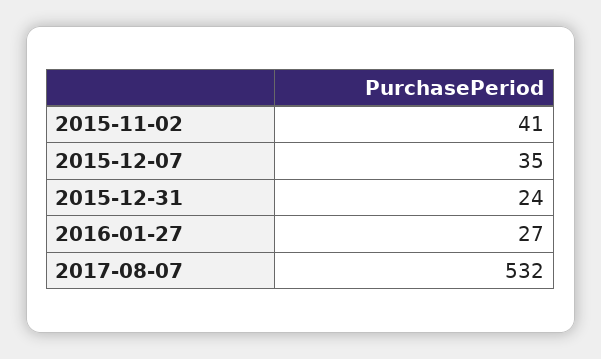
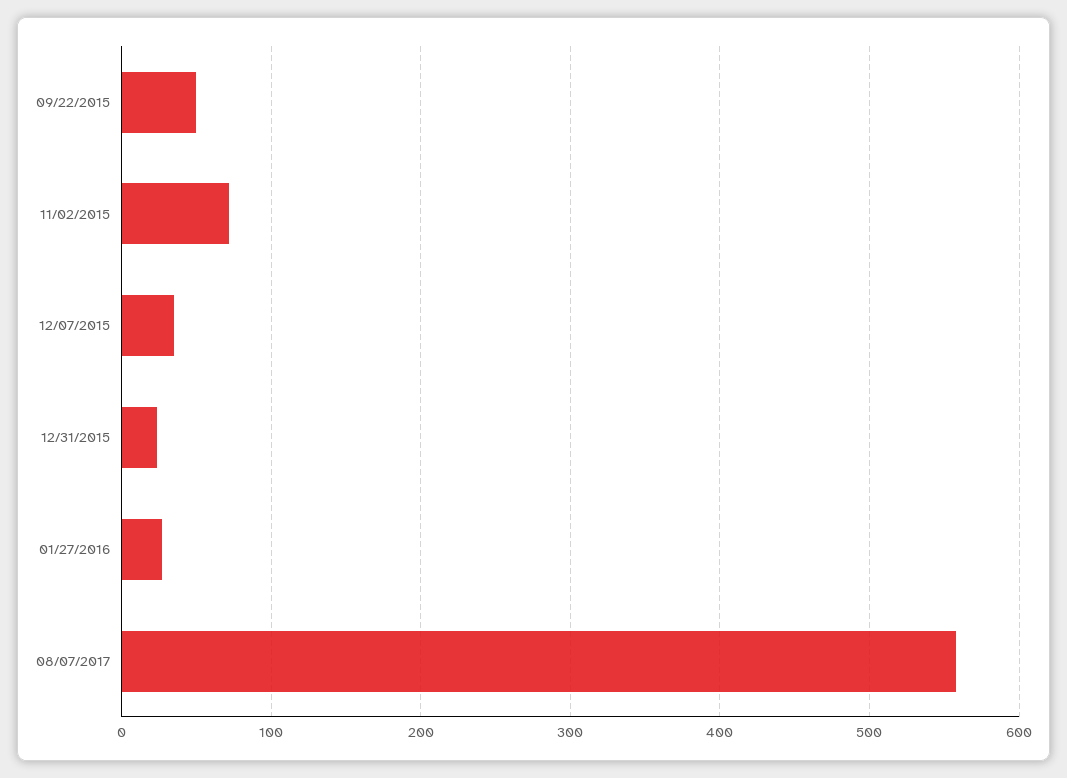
  {
-   "2015-11-02": 41,
+   "2015-11-02": 70,
    "2015-12-07": 35,
    "2015-12-31": 24,
    "2016-01-27": 27,
-   "2017-08-07": 532
+   "2017-08-07": 560,
+   "09/22/2015": 50
  }

